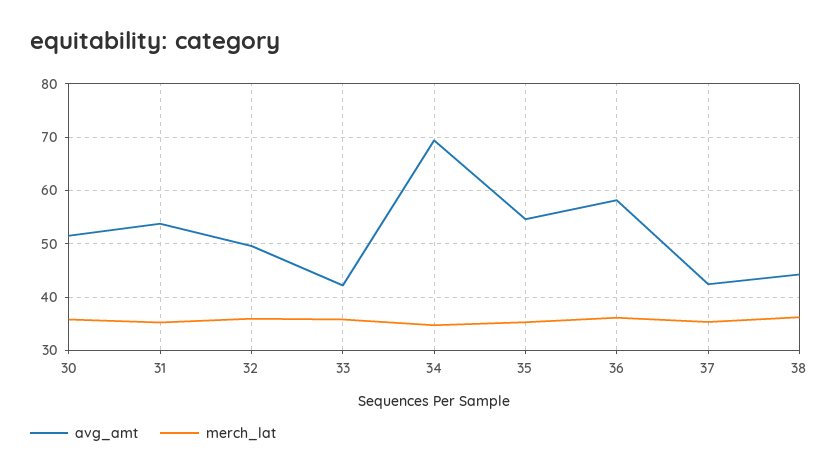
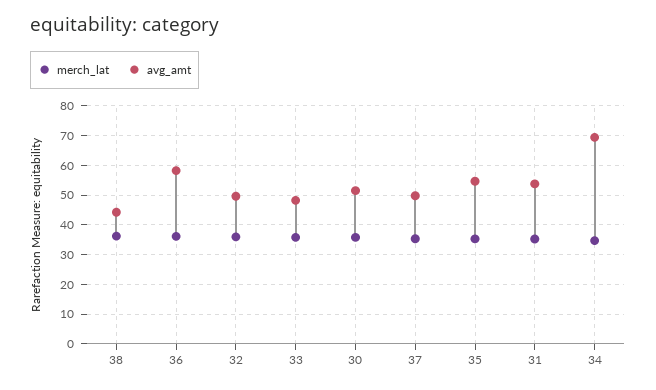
  {
    "avg_amt": {
      "30": 52,
      "31": 54,
      "32": 50,
-     "33": 42,
+     "33": 47.5,
      "34": 70,
      "35": 54,
      "36": 58,
-     "37": 42,
+     "37": 50,
      "38": 44
    },
    "merch_lat": {
      "30": 36,
      "31": 36,
      "32": 36,
      "33": 36,
      "34": 34,
      "35": 36,
      "36": 36,
      "37": 36,
      "38": 36
    }
  }

